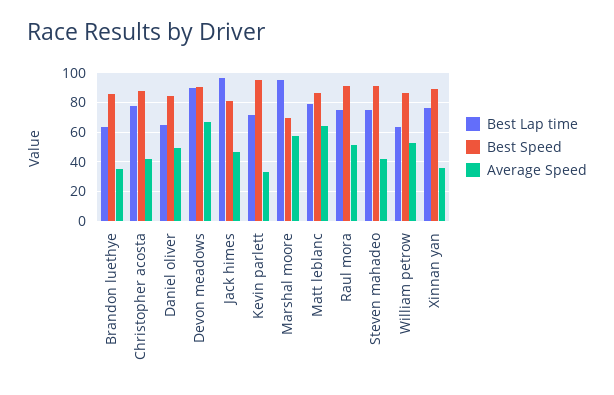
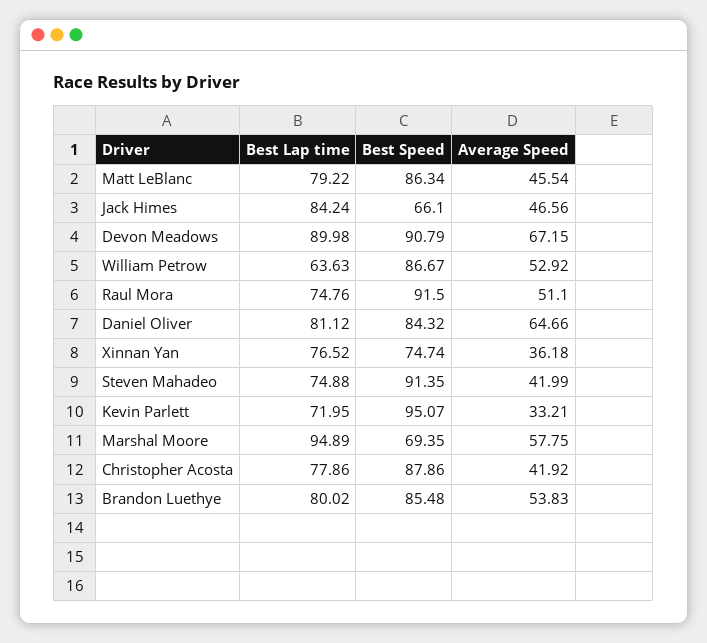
  {
    "Best Lap time": {
-     "Brandon luethye": 65,
+     "Brandon luethye": 80.02,
      "Christopher acosta": 77.86,
-     "Daniel oliver": 65,
+     "Daniel oliver": 81.12,
      "Devon meadows": 89.98,
-     "Jack himes": 95,
+     "Jack himes": 84.24,
      "Kevin parlett": 71.95,
      "Marshal moore": 94.89,
      "Matt leblanc": 79.22,
      "Raul mora": 74.76,
      "Steven mahadeo": 74.88,
      "William petrow": 63.63,
      "Xinnan yan": 76.52
    },
    "Best Speed": {
      "Brandon luethye": 85.48,
      "Christopher acosta": 87.86,
      "Daniel oliver": 84.32,
      "Devon meadows": 90.79,
-     "Jack himes": 80,
+     "Jack himes": 66.1,
      "Kevin parlett": 95.07,
      "Marshal moore": 69.35,
      "Matt leblanc": 86.34,
      "Raul mora": 91.5,
      "Steven mahadeo": 91.35,
      "William petrow": 86.67,
-     "Xinnan yan": 90
+     "Xinnan yan": 74.74
    },
    "Average Speed": {
-     "Brandon luethye": 35,
+     "Brandon luethye": 53.83,
      "Christopher acosta": 41.92,
-     "Daniel oliver": 50,
+     "Daniel oliver": 64.66,
      "Devon meadows": 67.15,
      "Jack himes": 46.56,
      "Kevin parlett": 33.21,
      "Marshal moore": 57.75,
-     "Matt leblanc": 65,
+     "Matt leblanc": 45.54,
      "Raul mora": 51.1,
      "Steven mahadeo": 41.99,
      "William petrow": 52.92,
      "Xinnan yan": 36.18
    }
  }

